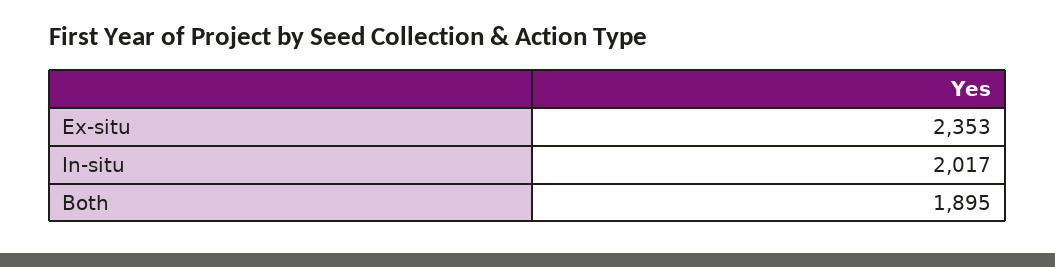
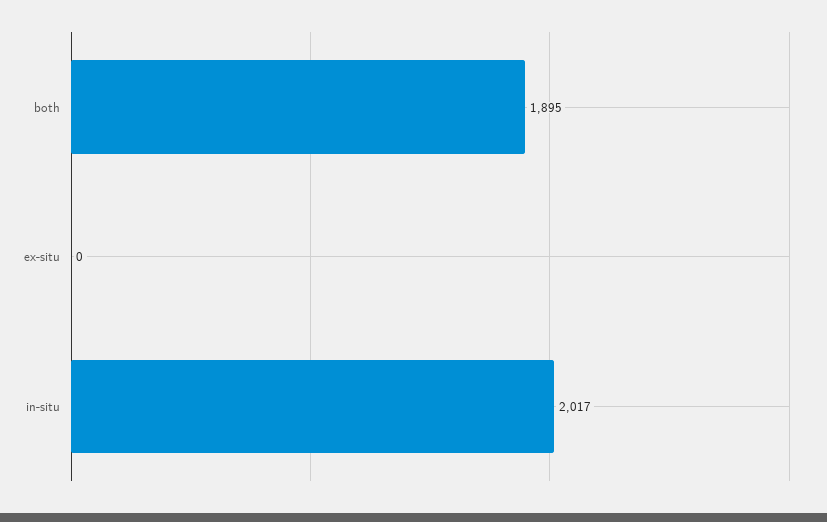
  {
-   "Ex-situ": 2353,
+   "Ex-situ": 0,
    "In-situ": 2017,
    "Both": 1895
  }

